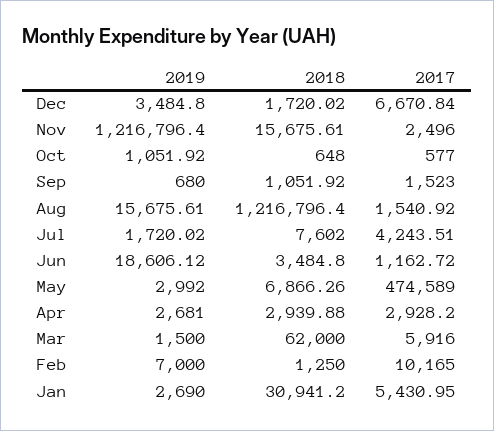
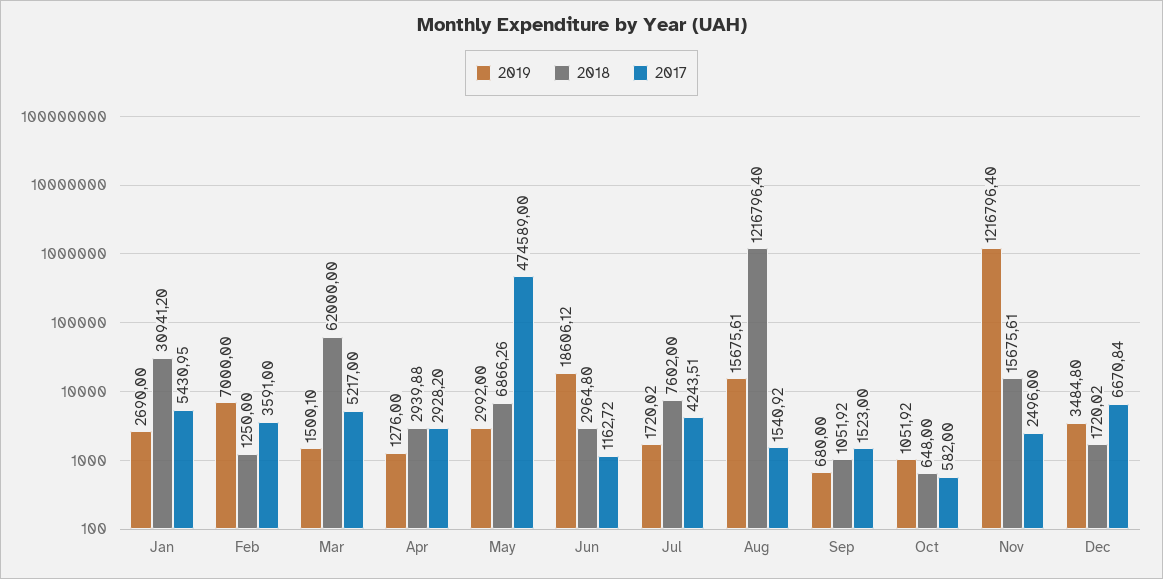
  {
    "2019": {
      "Dec": 3484.8,
      "Nov": 1216796.4,
      "Oct": 1051.92,
      "Sep": 680,
      "Aug": 15675.61,
      "Jul": 1720.02,
      "Jun": 18606.12,
      "May": 2992,
-     "Apr": 2681,
+     "Apr": 1276,
-     "Mar": 1500,
+     "Mar": 1500.1,
      "Feb": 7000,
      "Jan": 2690
    },
    "2018": {
      "Dec": 1720.02,
      "Nov": 15675.61,
      "Oct": 648,
      "Sep": 1051.92,
      "Aug": 1216796.4,
      "Jul": 7602,
-     "Jun": 3484.8,
+     "Jun": 2964.8,
      "May": 6866.26,
      "Apr": 2939.88,
      "Mar": 62000,
      "Feb": 1250,
      "Jan": 30941.2
    },
    "2017": {
      "Dec": 6670.84,
      "Nov": 2496,
-     "Oct": 577,
+     "Oct": 582,
      "Sep": 1523,
      "Aug": 1540.92,
      "Jul": 4243.51,
      "Jun": 1162.72,
      "May": 474589,
      "Apr": 2928.2,
-     "Mar": 5916,
+     "Mar": 5217,
-     "Feb": 10165,
+     "Feb": 3591,
      "Jan": 5430.95
    }
  }

